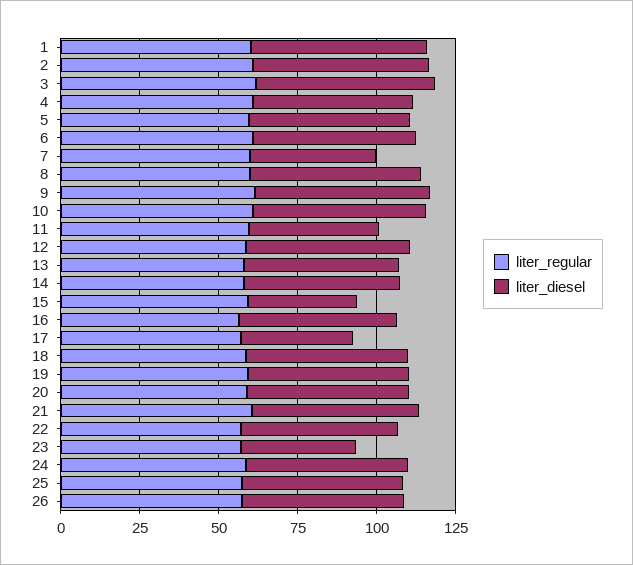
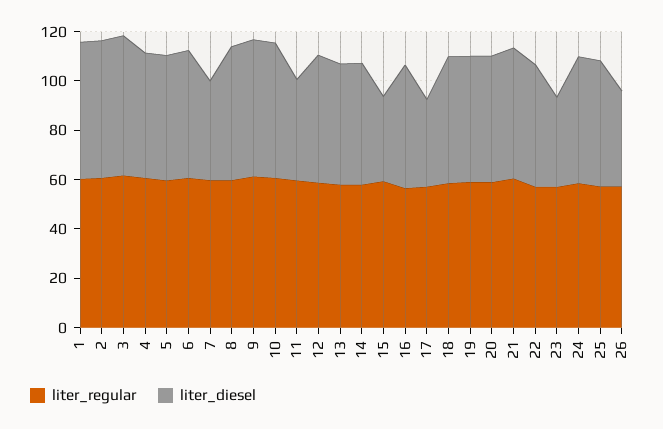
  {
    "liter_regular": {
      "1": 60,
      "2": 60,
      "3": 60,
      "4": 60,
      "5": 60,
      "6": 60,
      "7": 60,
      "8": 60,
      "9": 60,
      "10": 60,
      "11": 60,
      "12": 60,
      "13": 60,
      "14": 60,
      "15": 60,
      "16": 55,
      "17": 55,
      "18": 60,
      "19": 60,
      "20": 60,
      "21": 60,
      "22": 55,
      "23": 55,
      "24": 60,
      "25": 55,
      "26": 55
    },
    "liter_diesel": {
      "1": 55,
      "2": 55,
      "3": 55,
      "4": 50,
      "5": 50,
      "6": 50,
      "7": 40,
      "8": 55,
      "9": 55,
      "10": 55,
      "11": 40,
      "12": 50,
      "13": 50,
      "14": 50,
      "15": 35,
      "16": 50,
      "17": 35,
      "18": 50,
      "19": 50,
      "20": 50,
      "21": 55,
      "22": 50,
      "23": 35,
      "24": 50,
      "25": 50,
-     "26": 50
+     "26": 40
    }
  }

